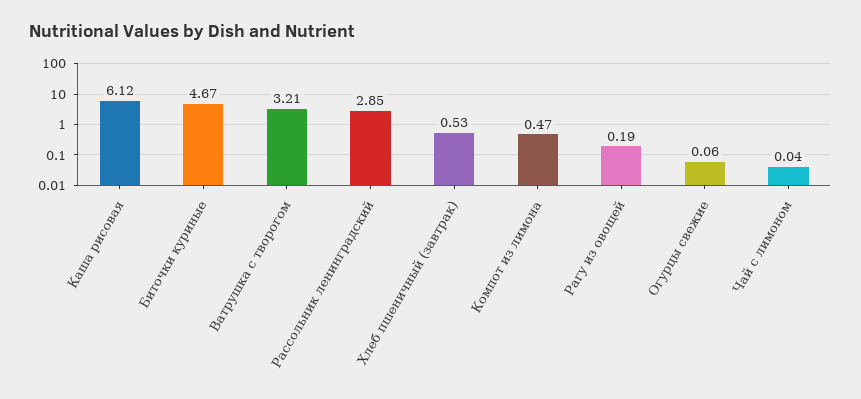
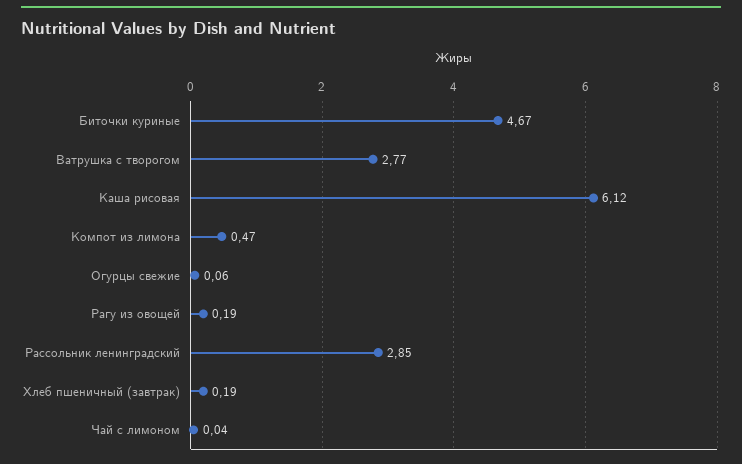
  {
    "Каша рисовая": 6.12,
    "Биточки куриные": 4.67,
-   "Ватрушка с творогом": 3.21,
+   "Ватрушка с творогом": 2.77,
    "Рассольник ленинградский": 2.85,
-   "Хлеб пшеничный (завтрак)": 0.53,
+   "Хлеб пшеничный (завтрак)": 0.19,
    "Компот из лимона": 0.47,
    "Рагу из овощей": 0.19,
    "Огурцы свежие": 0.06,
    "Чай с лимоном": 0.04
  }

